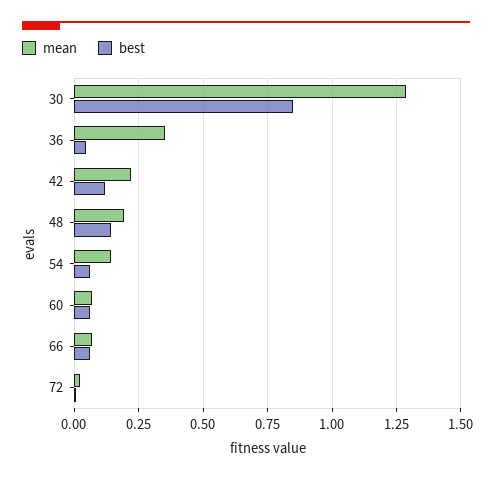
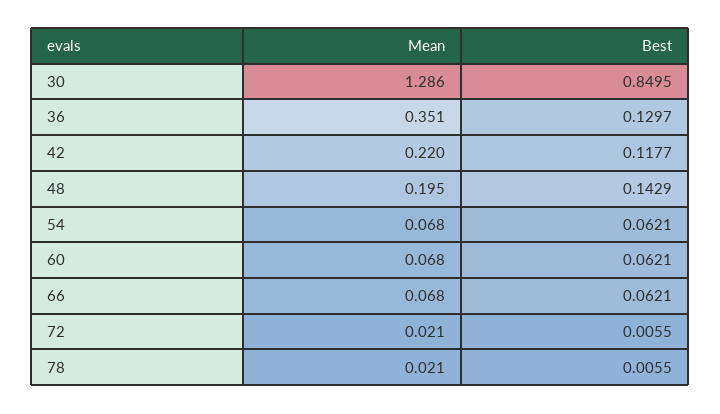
  {
    "mean": {
      "30": 1.286,
      "36": 0.351,
      "42": 0.22,
      "48": 0.195,
-     "54": 0.15,
+     "54": 0.068,
      "60": 0.068,
      "66": 0.068,
-     "72": 0.021
+     "72": 0.021,
+     "78": 0.021
    },
    "best": {
      "30": 0.8495,
-     "36": 0.05,
+     "36": 0.1297,
      "42": 0.1177,
      "48": 0.1429,
      "54": 0.0621,
      "60": 0.0621,
      "66": 0.0621,
-     "72": 0.0055
+     "72": 0.0055,
+     "78": 0.0055
    }
  }

